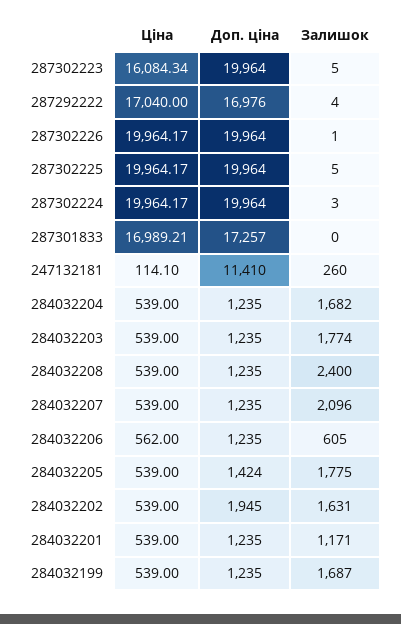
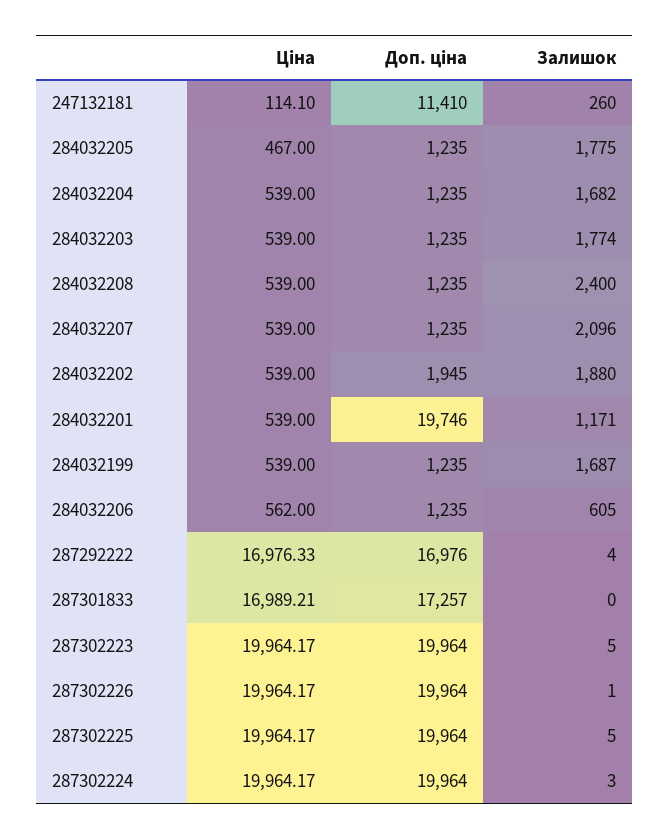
  {
    "Ціна": {
-     "287302223": 16084.34,
+     "287302223": 19964.17,
-     "287292222": 17040,
+     "287292222": 16976.33,
      "287302226": 19964.17,
      "287302225": 19964.17,
      "287302224": 19964.17,
      "287301833": 16989.21,
      "247132181": 114.1,
      "284032204": 539,
      "284032203": 539,
      "284032208": 539,
      "284032207": 539,
      "284032206": 562,
-     "284032205": 539,
+     "284032205": 467,
      "284032202": 539,
      "284032201": 539,
      "284032199": 539
    },
    "Доп. ціна": {
      "287302223": 19964,
      "287292222": 16976,
      "287302226": 19964,
      "287302225": 19964,
      "287302224": 19964,
      "287301833": 17257,
      "247132181": 11410,
      "284032204": 1235,
      "284032203": 1235,
      "284032208": 1235,
      "284032207": 1235,
      "284032206": 1235,
-     "284032205": 1424,
+     "284032205": 1235,
      "284032202": 1945,
-     "284032201": 1235,
+     "284032201": 19746,
      "284032199": 1235
    },
    "Залишок": {
      "287302223": 5,
      "287292222": 4,
      "287302226": 1,
      "287302225": 5,
      "287302224": 3,
      "287301833": 0,
      "247132181": 260,
      "284032204": 1682,
      "284032203": 1774,
      "284032208": 2400,
      "284032207": 2096,
      "284032206": 605,
      "284032205": 1775,
-     "284032202": 1631,
+     "284032202": 1880,
      "284032201": 1171,
      "284032199": 1687
    }
  }

